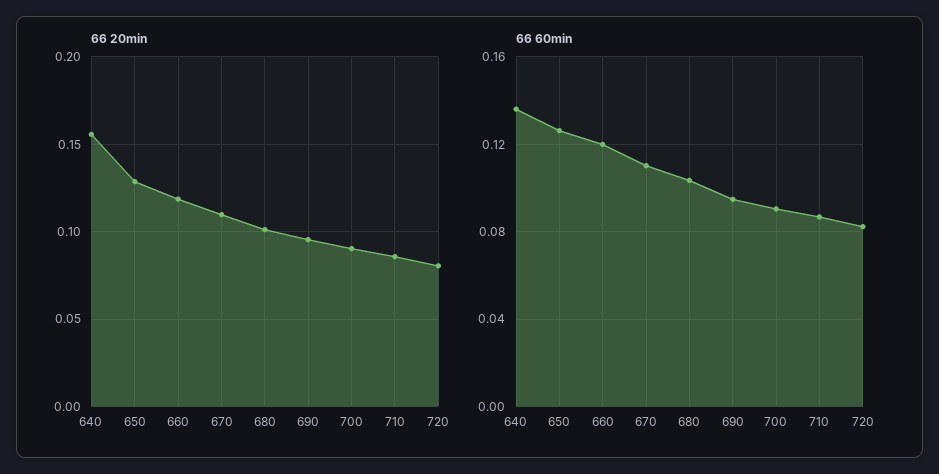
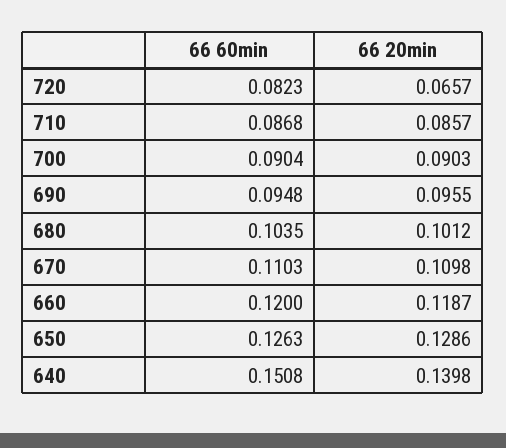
  {
    "66 20min": {
-     "640": 0.155,
+     "640": 0.1398,
      "650": 0.1286,
      "660": 0.1187,
      "670": 0.1098,
      "680": 0.1012,
      "690": 0.0955,
      "700": 0.0903,
      "710": 0.0857,
-     "720": 0.08
+     "720": 0.0657
    },
    "66 60min": {
-     "640": 0.135,
+     "640": 0.1508,
      "650": 0.1263,
      "660": 0.12,
      "670": 0.1103,
      "680": 0.1035,
      "690": 0.0948,
      "700": 0.0904,
      "710": 0.0868,
      "720": 0.0823
    }
  }

